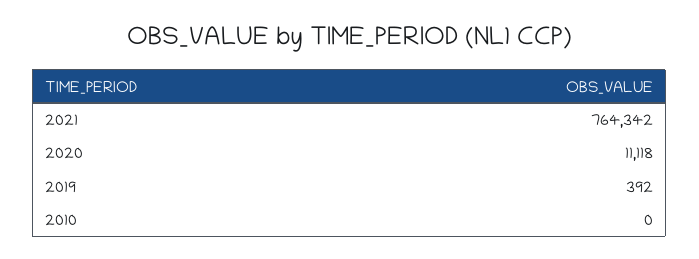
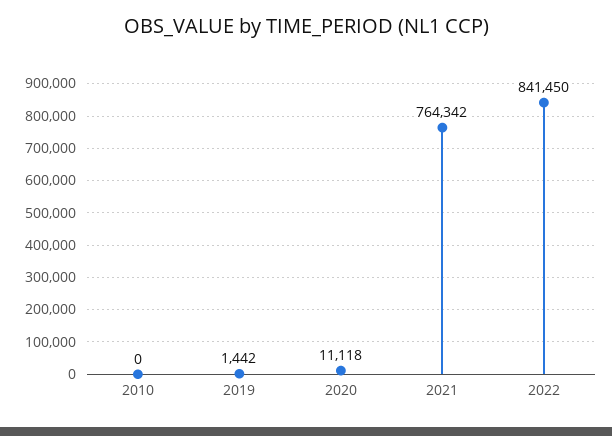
  {
    "2021": 764342,
    "2020": 11118,
-   "2019": 392,
+   "2019": 1442,
-   "2010": 0
+   "2010": 0,
+   "2022": 841450
  }

